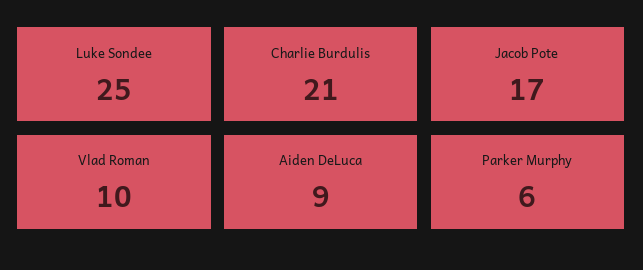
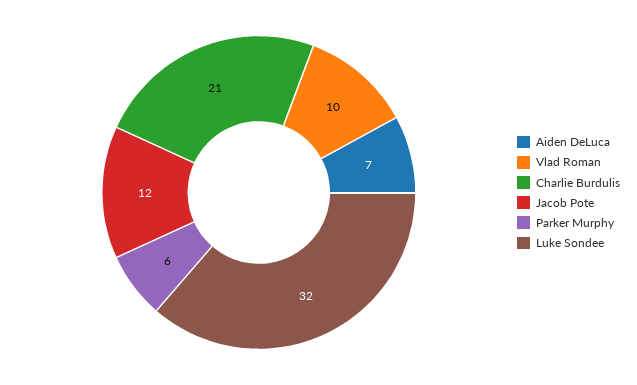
  {
-   "Luke Sondee": 25,
+   "Luke Sondee": 32,
    "Charlie Burdulis": 21,
-   "Jacob Pote": 17,
+   "Jacob Pote": 12,
    "Vlad Roman": 10,
-   "Aiden DeLuca": 9,
+   "Aiden DeLuca": 7,
    "Parker Murphy": 6
  }

